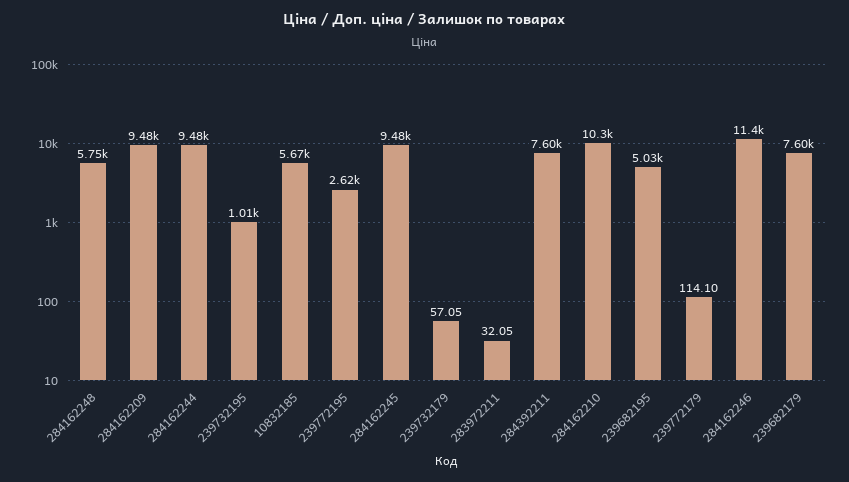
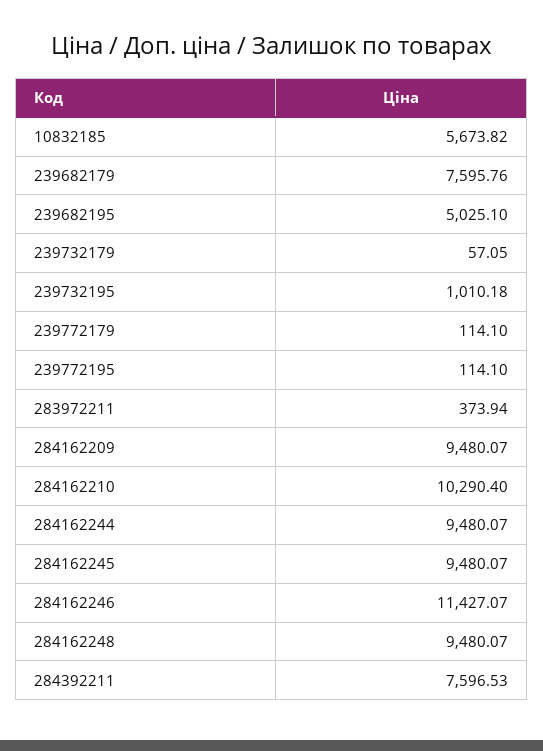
  {
-   "284162248": 5750,
+   "284162248": 9480.07,
    "284162209": 9480.07,
    "284162244": 9480.07,
    "239732195": 1010.18,
    "10832185": 5673.82,
-   "239772195": 2620,
+   "239772195": 114.1,
    "284162245": 9480.07,
    "239732179": 57.05,
-   "283972211": 32.05,
+   "283972211": 373.94,
    "284392211": 7596.53,
    "284162210": 10290.4,
    "239682195": 5025.1,
    "239772179": 114.1,
    "284162246": 11427.07,
    "239682179": 7595.76
  }

